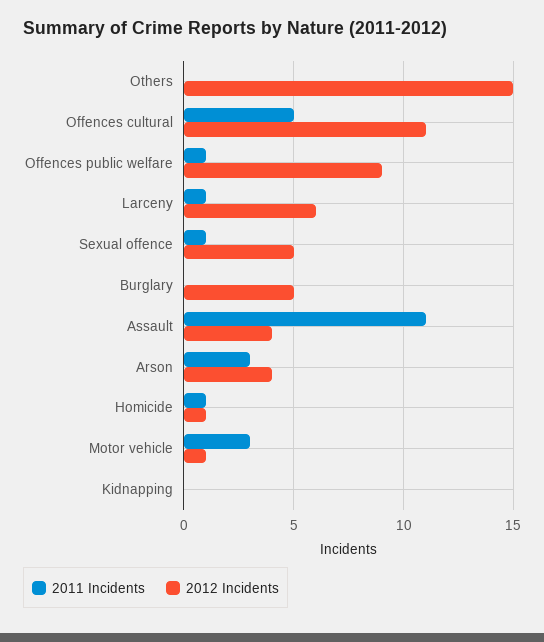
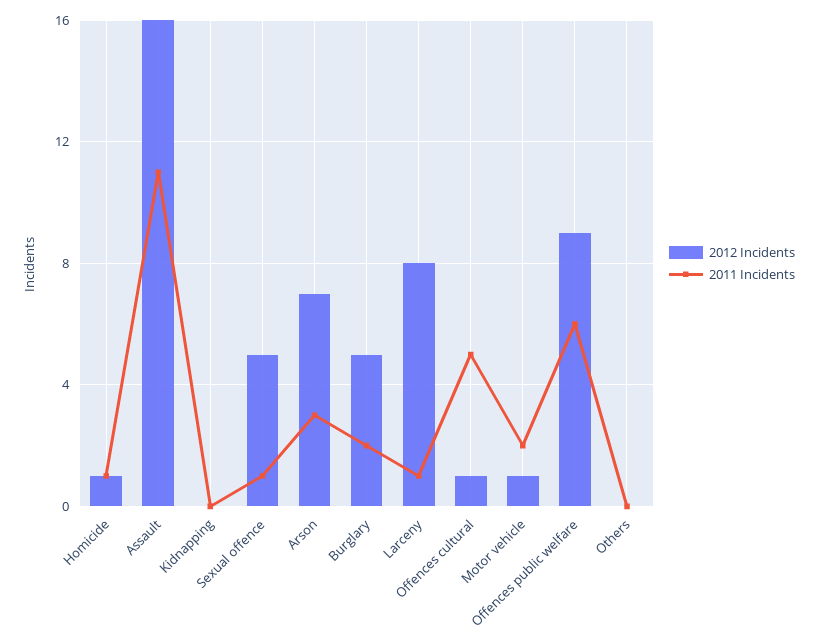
  {
    "2011 Incidents": {
      "Others": 0,
      "Offences cultural": 5,
-     "Offences public welfare": 1,
+     "Offences public welfare": 6,
      "Larceny": 1,
      "Sexual offence": 1,
-     "Burglary": 0,
+     "Burglary": 2,
      "Assault": 11,
      "Arson": 3,
      "Homicide": 1,
-     "Motor vehicle": 3,
+     "Motor vehicle": 2,
      "Kidnapping": 0
    },
    "2012 Incidents": {
-     "Others": 15,
+     "Others": 0,
-     "Offences cultural": 11,
+     "Offences cultural": 1,
      "Offences public welfare": 9,
-     "Larceny": 6,
+     "Larceny": 8,
      "Sexual offence": 5,
      "Burglary": 5,
-     "Assault": 4,
+     "Assault": 16,
-     "Arson": 4,
+     "Arson": 7,
      "Homicide": 1,
      "Motor vehicle": 1,
      "Kidnapping": 0
    }
  }

